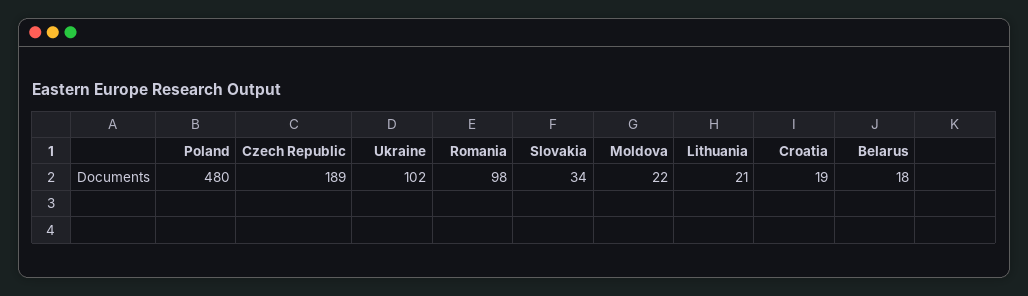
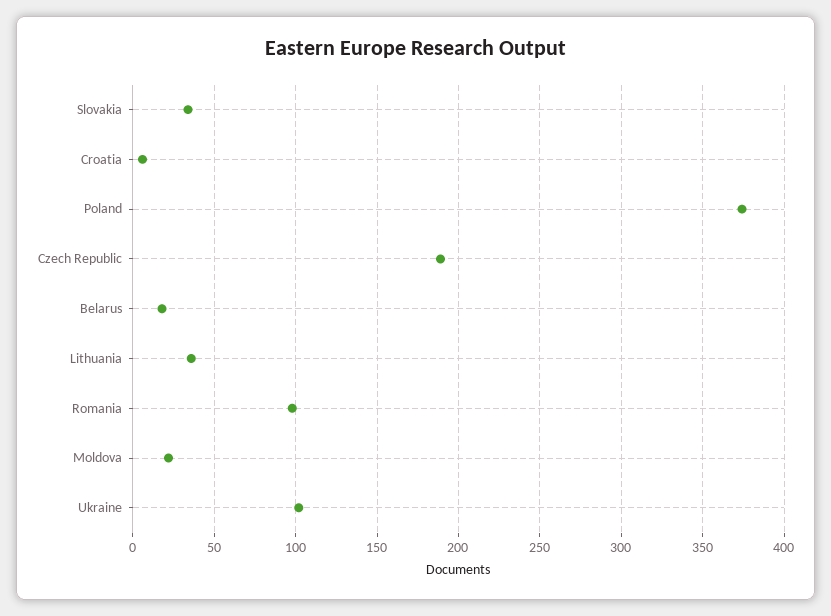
  {
-   "Poland": 480,
+   "Poland": 375,
    "Czech Republic": 189,
    "Ukraine": 102,
    "Romania": 98,
    "Slovakia": 34,
    "Moldova": 22,
-   "Lithuania": 21,
+   "Lithuania": 35,
-   "Croatia": 19,
+   "Croatia": 5,
    "Belarus": 18
  }

